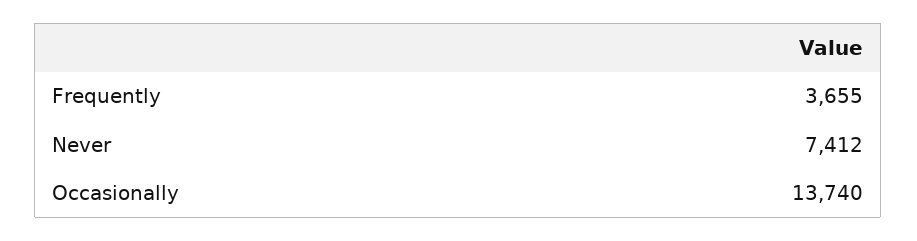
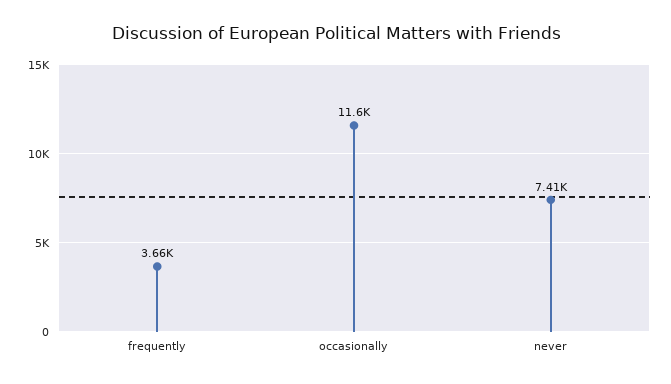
  {
    "Frequently": 3655,
    "Never": 7412,
-   "Occasionally": 13740
+   "Occasionally": 11600
  }

